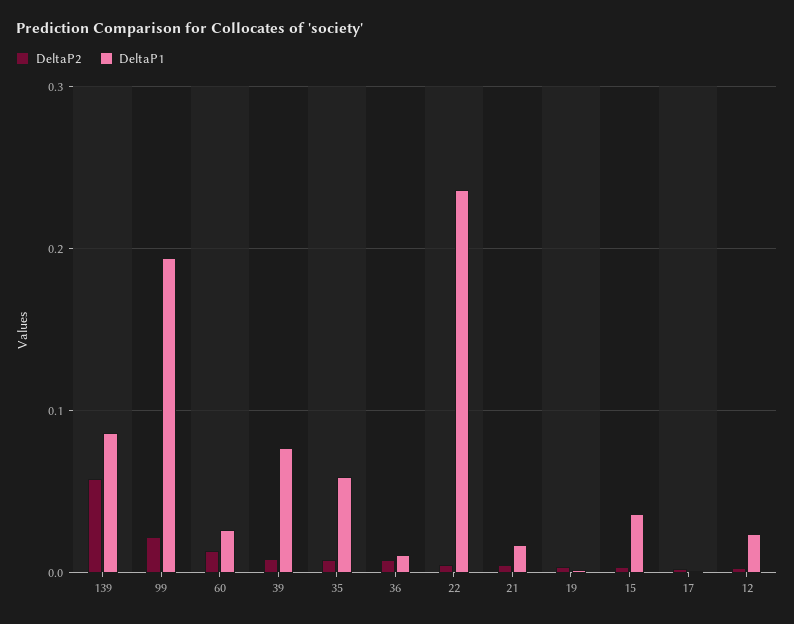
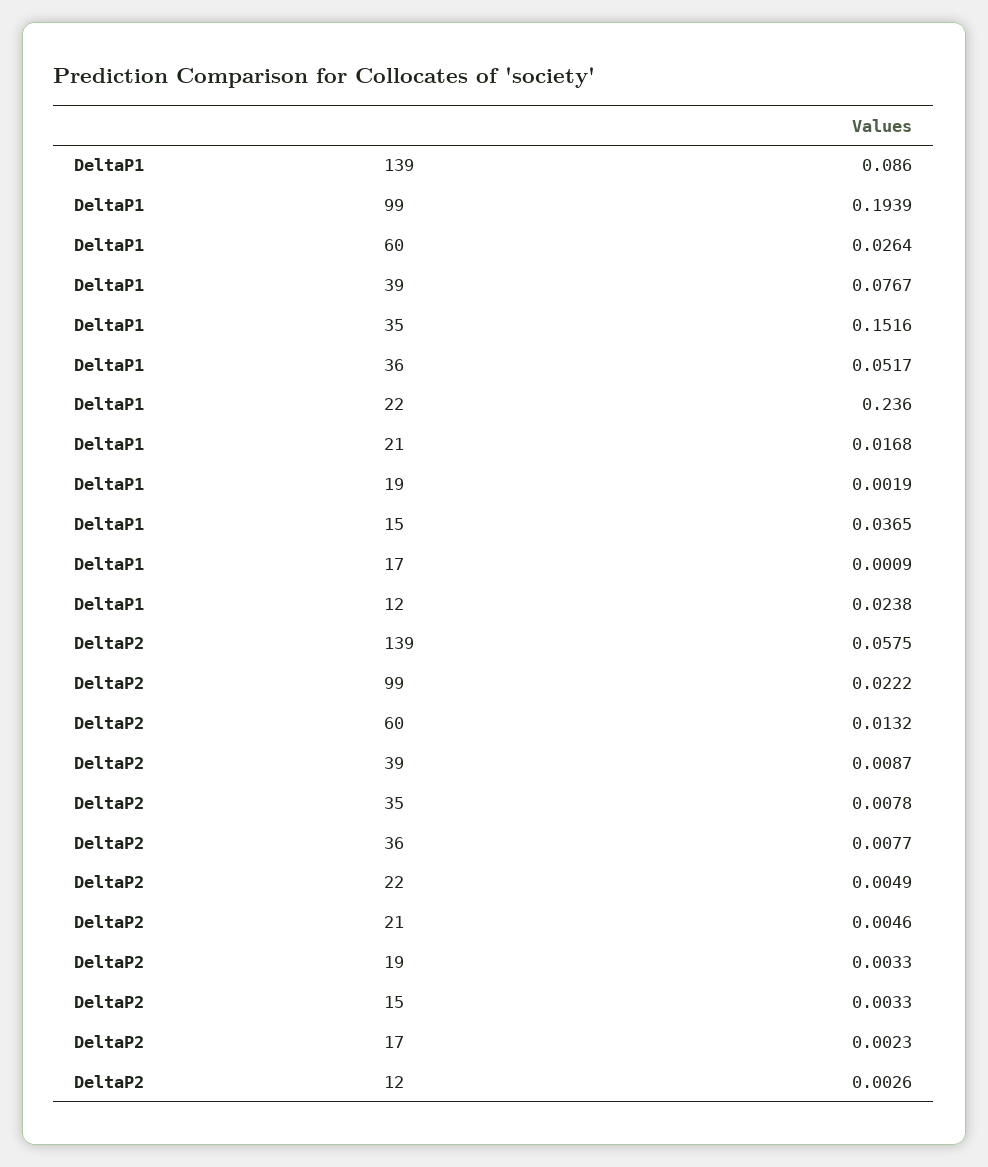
  {
    "DeltaP2": {
      "139": 0.0575,
      "99": 0.0222,
      "60": 0.0132,
      "39": 0.0087,
      "35": 0.0078,
      "36": 0.0077,
      "22": 0.0049,
      "21": 0.0046,
      "19": 0.0033,
      "15": 0.0033,
      "17": 0.0023,
      "12": 0.0026
    },
    "DeltaP1": {
      "139": 0.086,
      "99": 0.1939,
      "60": 0.0264,
      "39": 0.0767,
-     "35": 0.06,
+     "35": 0.1516,
-     "36": 0.01,
+     "36": 0.0517,
      "22": 0.236,
      "21": 0.0168,
      "19": 0.0019,
      "15": 0.0365,
      "17": 0.0009,
      "12": 0.0238
    }
  }

